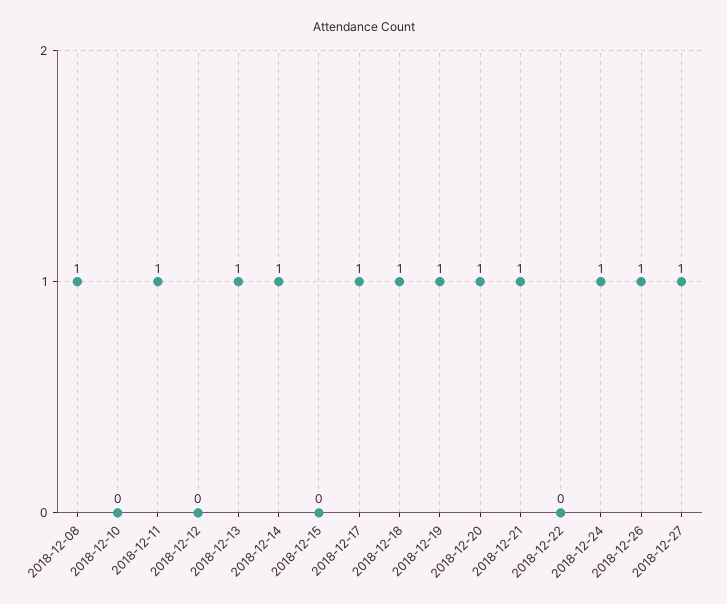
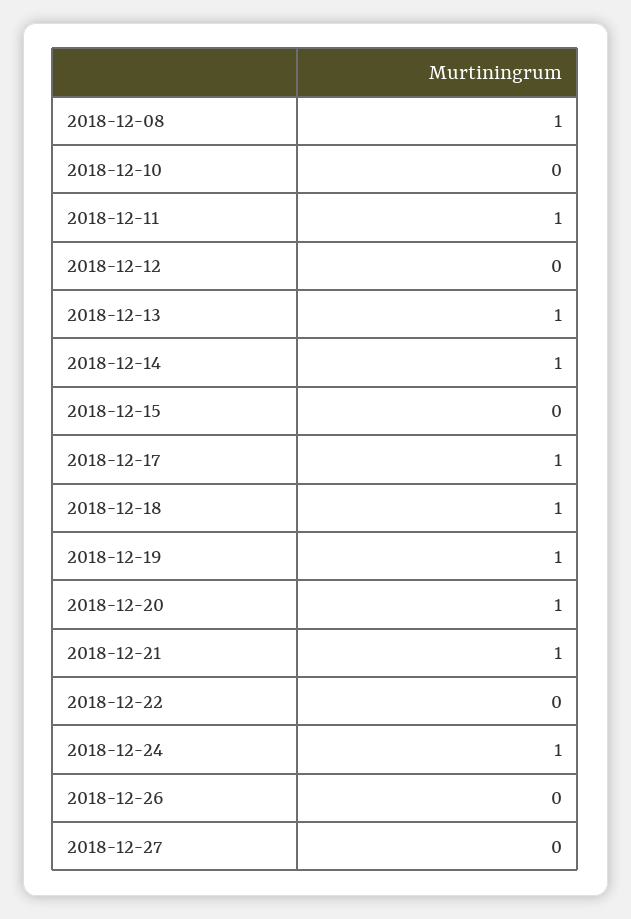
  {
    "2018-12-08": 1,
    "2018-12-10": 0,
    "2018-12-11": 1,
    "2018-12-12": 0,
    "2018-12-13": 1,
    "2018-12-14": 1,
    "2018-12-15": 0,
    "2018-12-17": 1,
    "2018-12-18": 1,
    "2018-12-19": 1,
    "2018-12-20": 1,
    "2018-12-21": 1,
    "2018-12-22": 0,
    "2018-12-24": 1,
-   "2018-12-26": 1,
+   "2018-12-26": 0,
-   "2018-12-27": 1
+   "2018-12-27": 0
  }

